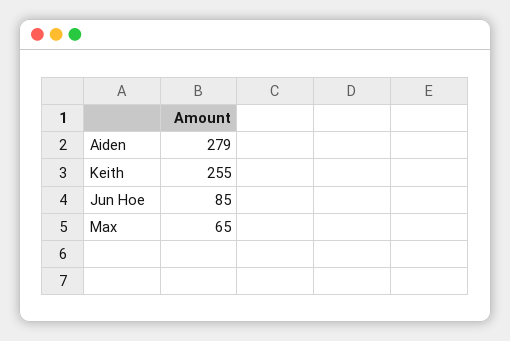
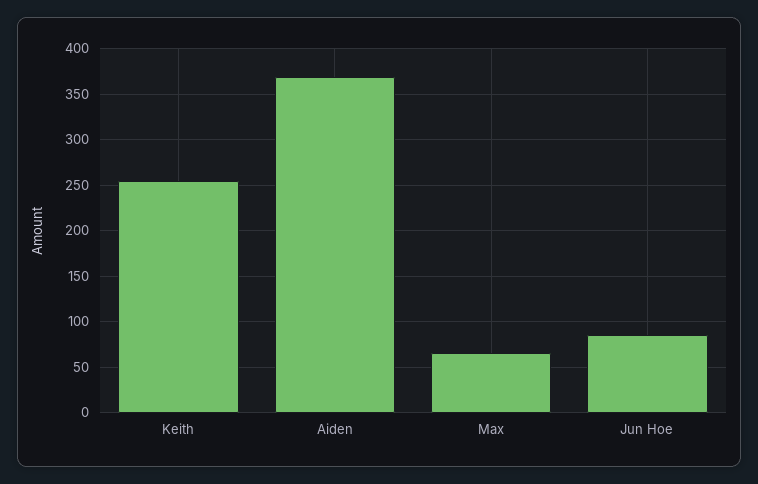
  {
-   "Aiden": 279,
+   "Aiden": 370,
    "Keith": 255,
    "Jun Hoe": 85,
    "Max": 65
  }

